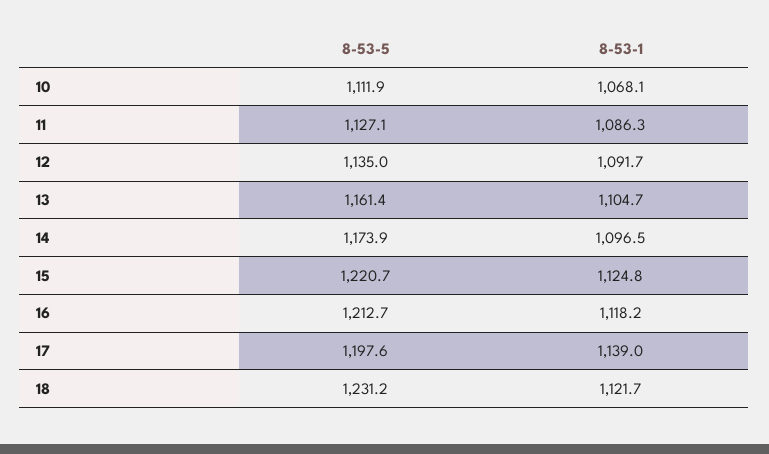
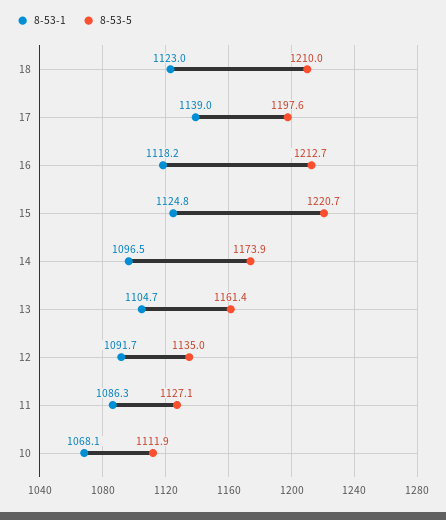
  {
    "8-53-5": {
      "10": 1111.9,
      "11": 1127.1,
      "12": 1135,
      "13": 1161.4,
      "14": 1173.9,
      "15": 1220.7,
      "16": 1212.7,
      "17": 1197.6,
-     "18": 1231.2
+     "18": 1210
    },
    "8-53-1": {
      "10": 1068.1,
      "11": 1086.3,
      "12": 1091.7,
      "13": 1104.7,
      "14": 1096.5,
      "15": 1124.8,
      "16": 1118.2,
      "17": 1139,
-     "18": 1121.7
+     "18": 1123
    }
  }

